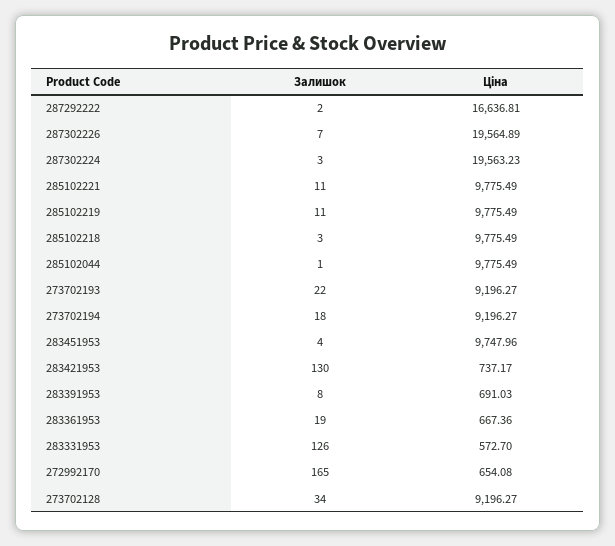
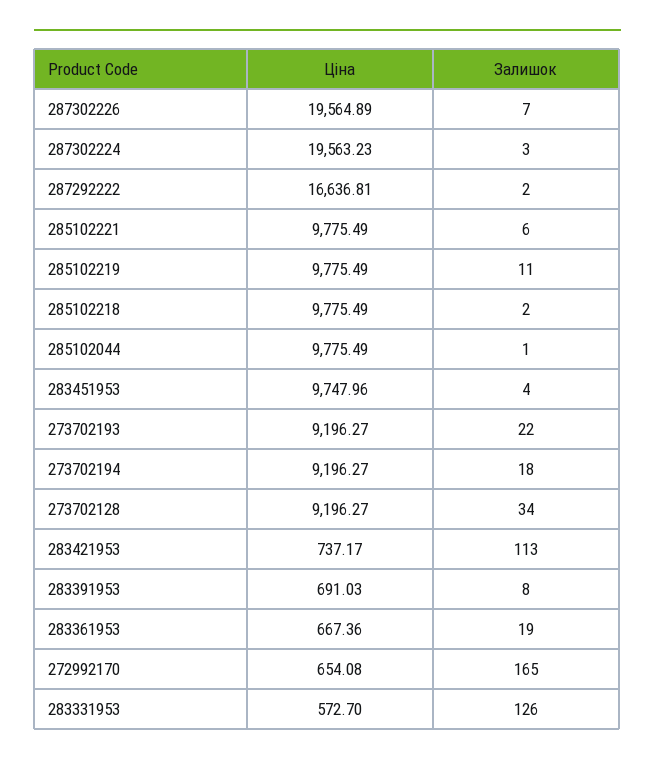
  {
    "Залишок": {
      "287292222": 2,
      "287302226": 7,
      "287302224": 3,
-     "285102221": 11,
+     "285102221": 6,
      "285102219": 11,
-     "285102218": 3,
+     "285102218": 2,
      "285102044": 1,
      "273702193": 22,
      "273702194": 18,
      "283451953": 4,
-     "283421953": 130,
+     "283421953": 113,
      "283391953": 8,
      "283361953": 19,
      "283331953": 126,
      "272992170": 165,
      "273702128": 34
    },
    "Ціна": {
      "287292222": 16636.81,
      "287302226": 19564.89,
      "287302224": 19563.23,
      "285102221": 9775.49,
      "285102219": 9775.49,
      "285102218": 9775.49,
      "285102044": 9775.49,
      "273702193": 9196.27,
      "273702194": 9196.27,
      "283451953": 9747.96,
      "283421953": 737.17,
      "283391953": 691.03,
      "283361953": 667.36,
      "283331953": 572.7,
      "272992170": 654.08,
      "273702128": 9196.27
    }
  }

